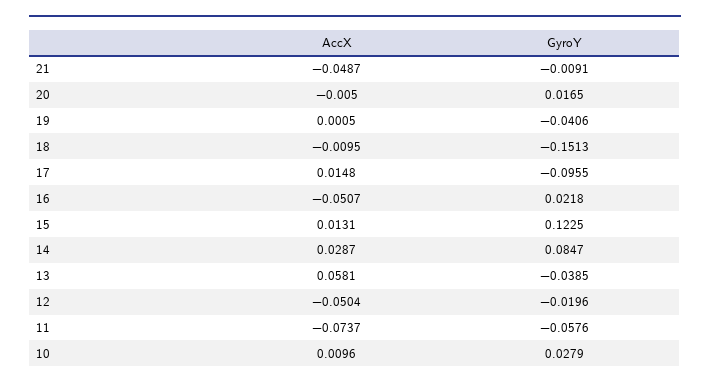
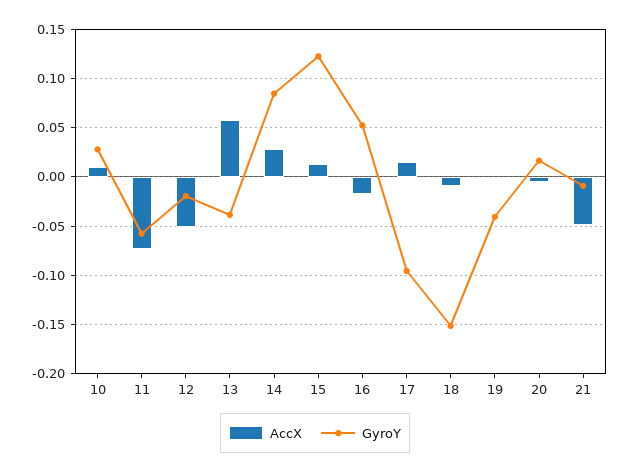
  {
    "AccX": {
      "21": -0.0487,
      "20": -0.005,
      "19": 0.0005,
      "18": -0.0095,
      "17": 0.0148,
-     "16": -0.0507,
+     "16": -0.02,
      "15": 0.0131,
      "14": 0.0287,
      "13": 0.0581,
      "12": -0.0504,
      "11": -0.0737,
      "10": 0.0096
    },
    "GyroY": {
      "21": -0.0091,
      "20": 0.0165,
      "19": -0.0406,
      "18": -0.1513,
      "17": -0.0955,
-     "16": 0.0218,
+     "16": 0.05,
      "15": 0.1225,
      "14": 0.0847,
      "13": -0.0385,
      "12": -0.0196,
      "11": -0.0576,
      "10": 0.0279
    }
  }

